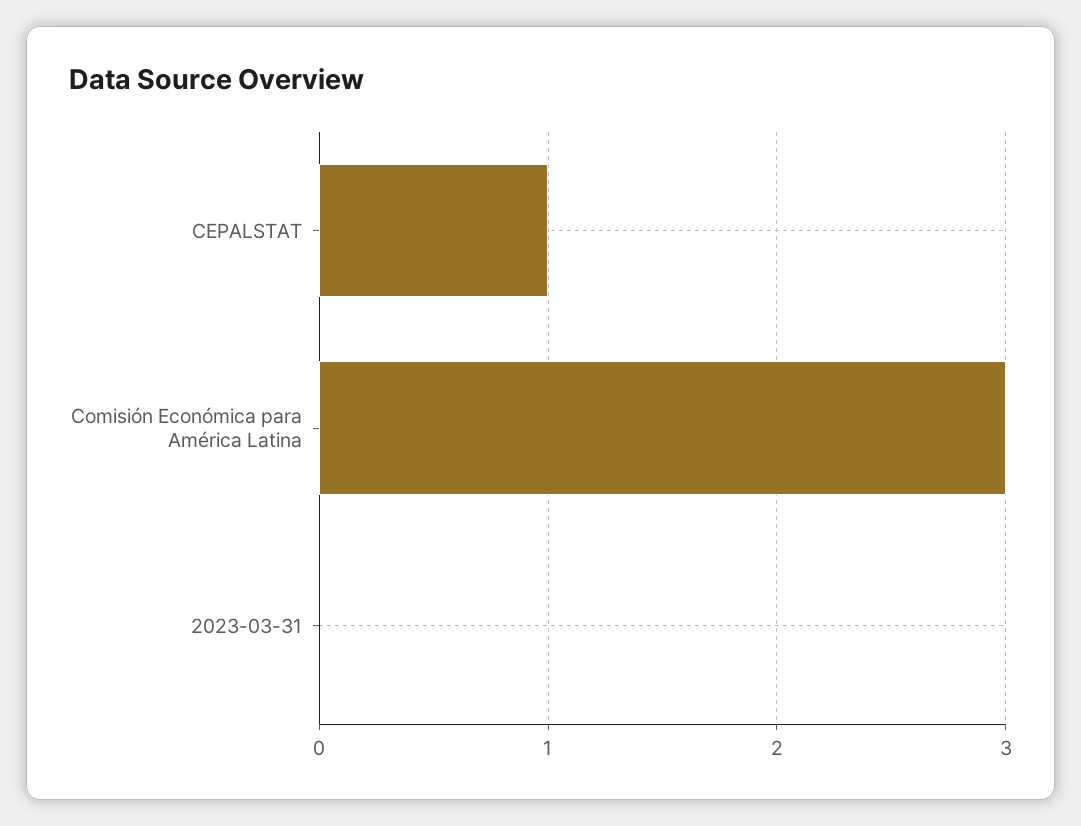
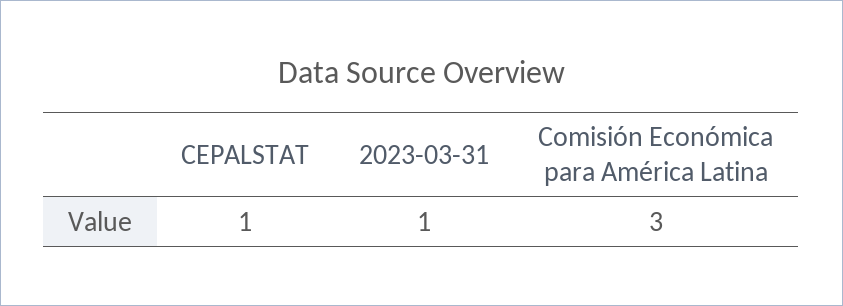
  {
    "CEPALSTAT": 1,
    "Comisión Económica para América Latina": 3,
-   "2023-03-31": 0
+   "2023-03-31": 1
  }

